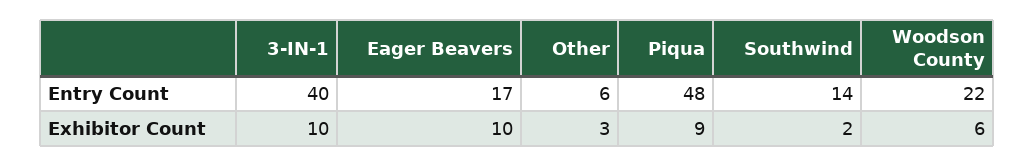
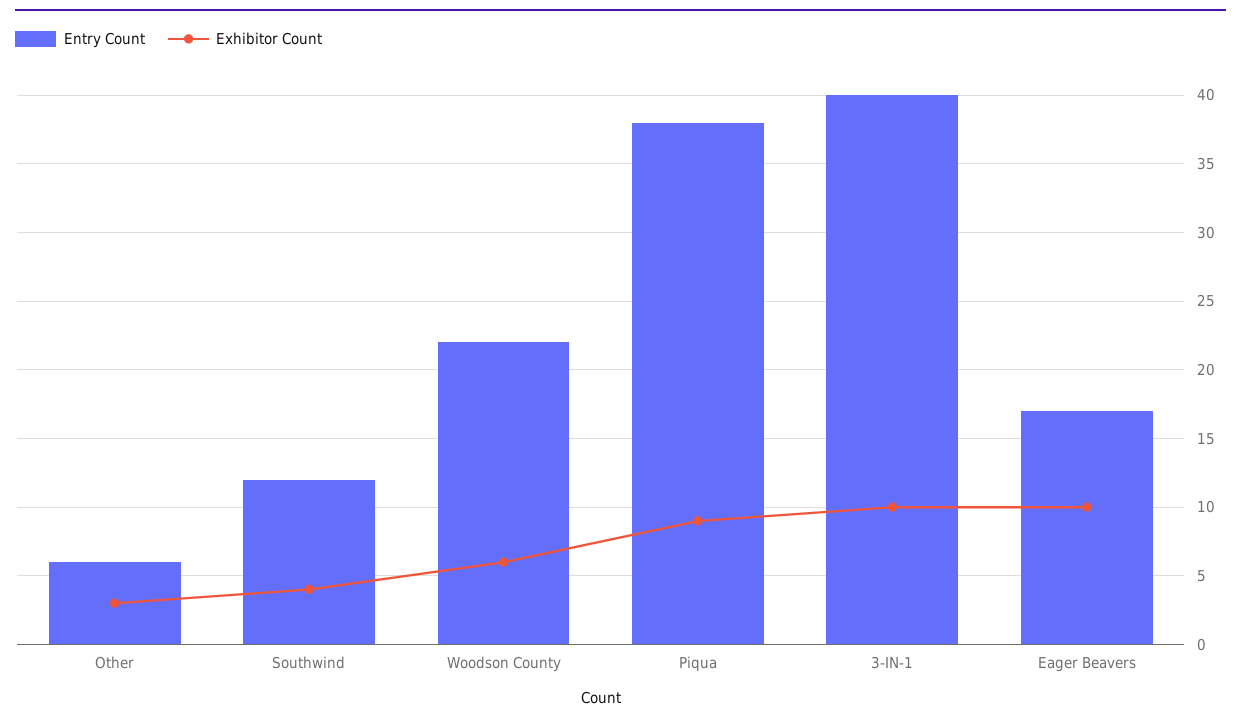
  {
    "Entry Count": {
      "3-IN-1": 40,
      "Eager Beavers": 17,
      "Other": 6,
-     "Piqua": 48,
+     "Piqua": 38,
-     "Southwind": 14,
+     "Southwind": 12,
      "Woodson County": 22
    },
    "Exhibitor Count": {
      "3-IN-1": 10,
      "Eager Beavers": 10,
      "Other": 3,
      "Piqua": 9,
-     "Southwind": 2,
+     "Southwind": 4,
      "Woodson County": 6
    }
  }

